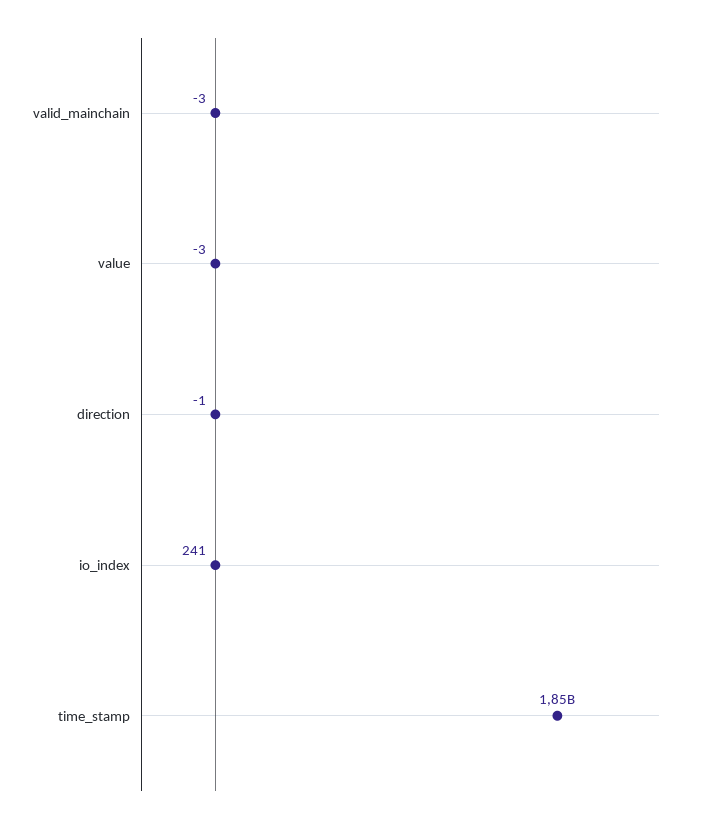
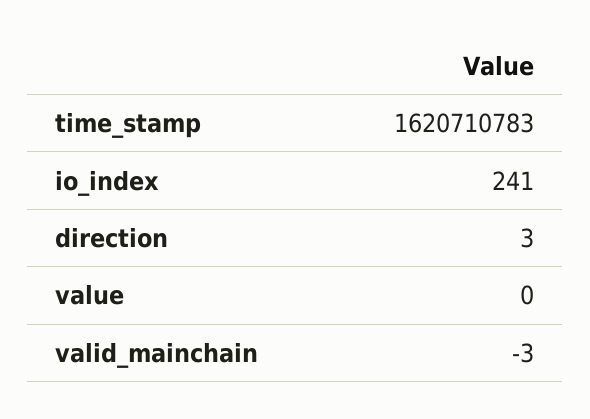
  {
    "valid_mainchain": -3,
-   "value": -3,
+   "value": 0,
-   "direction": -1,
+   "direction": 3,
    "io_index": 241,
-   "time_stamp": 1850000000
+   "time_stamp": 1620710783
  }

